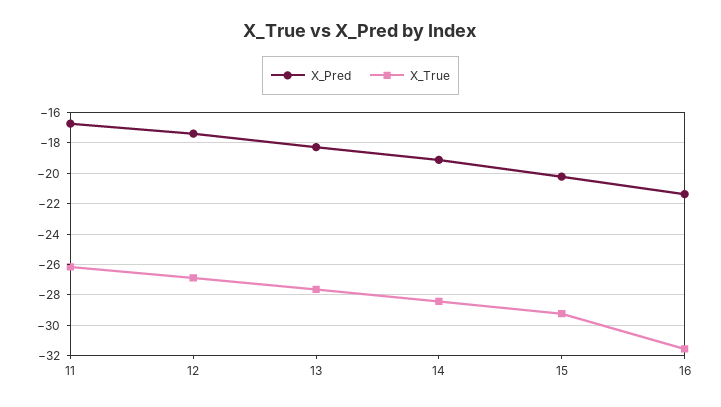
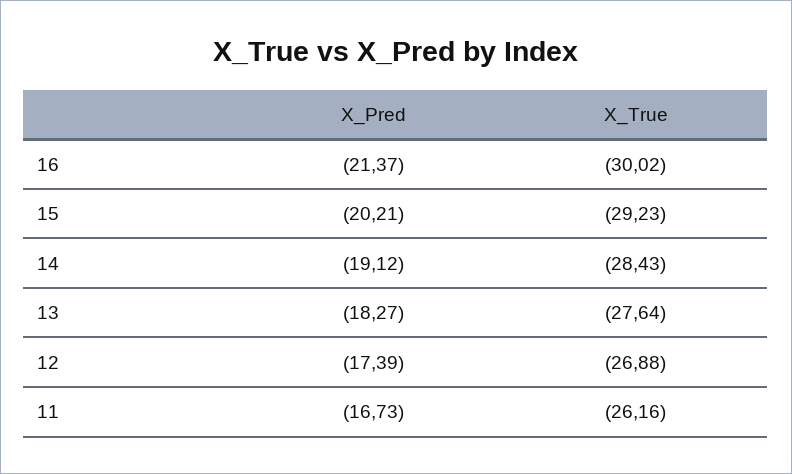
  {
    "X_Pred": {
      "11": -16.73,
      "12": -17.39,
      "13": -18.27,
      "14": -19.12,
      "15": -20.21,
      "16": -21.37
    },
    "X_True": {
      "11": -26.16,
      "12": -26.88,
      "13": -27.64,
      "14": -28.43,
      "15": -29.23,
-     "16": -31.5
+     "16": -30.02
    }
  }

